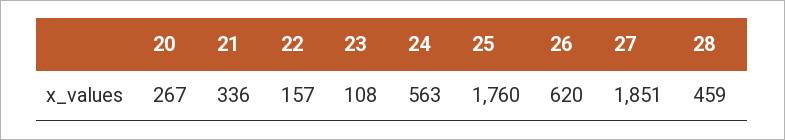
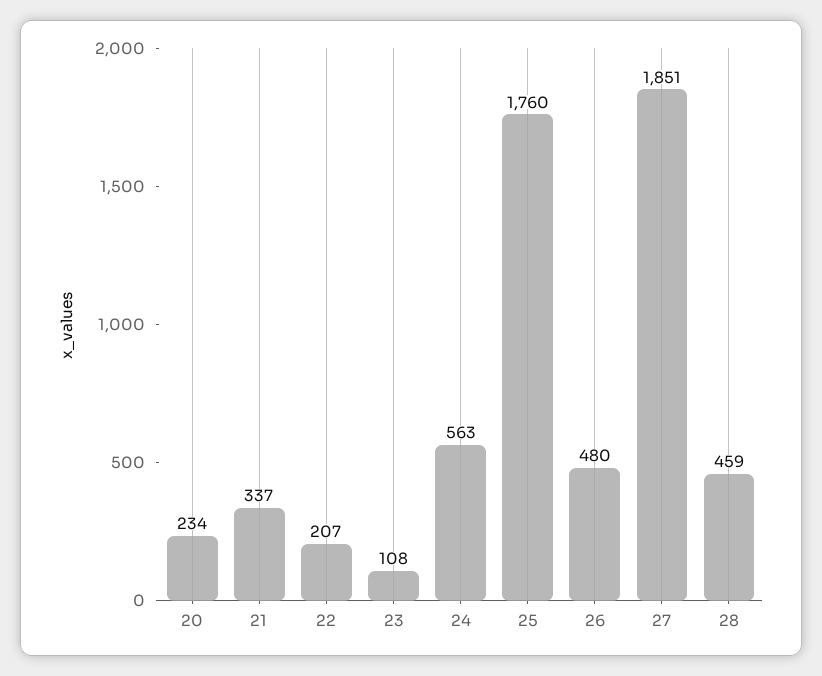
  {
-   "20": 267,
+   "20": 234,
-   "21": 336,
+   "21": 337,
-   "22": 157,
+   "22": 207,
    "23": 108,
    "24": 563,
    "25": 1760,
-   "26": 620,
+   "26": 480,
    "27": 1851,
    "28": 459
  }

